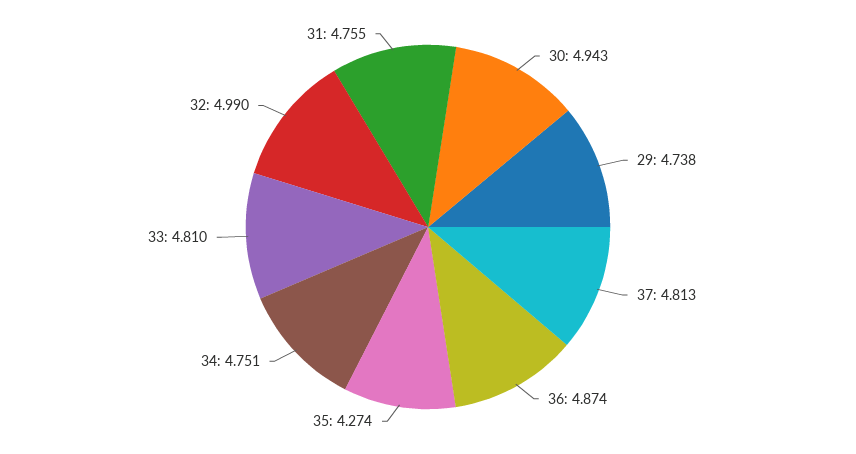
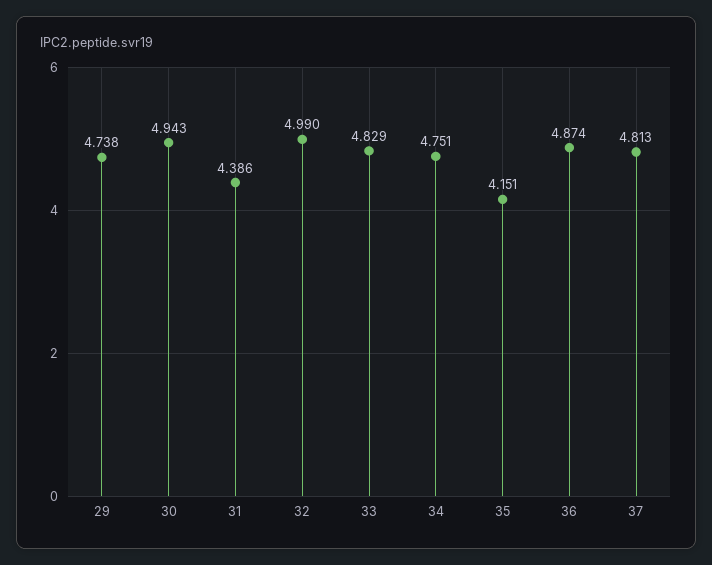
  {
    "30": 4.943,
    "29": 4.738,
    "37": 4.813,
    "36": 4.874,
-   "35": 4.274,
+   "35": 4.151,
    "34": 4.751,
-   "33": 4.81,
+   "33": 4.829,
    "32": 4.99,
-   "31": 4.755
+   "31": 4.386
  }

